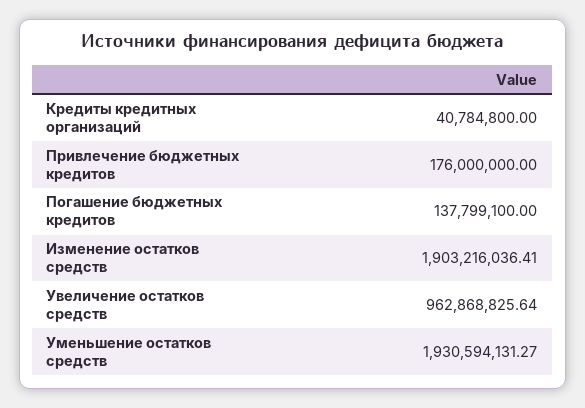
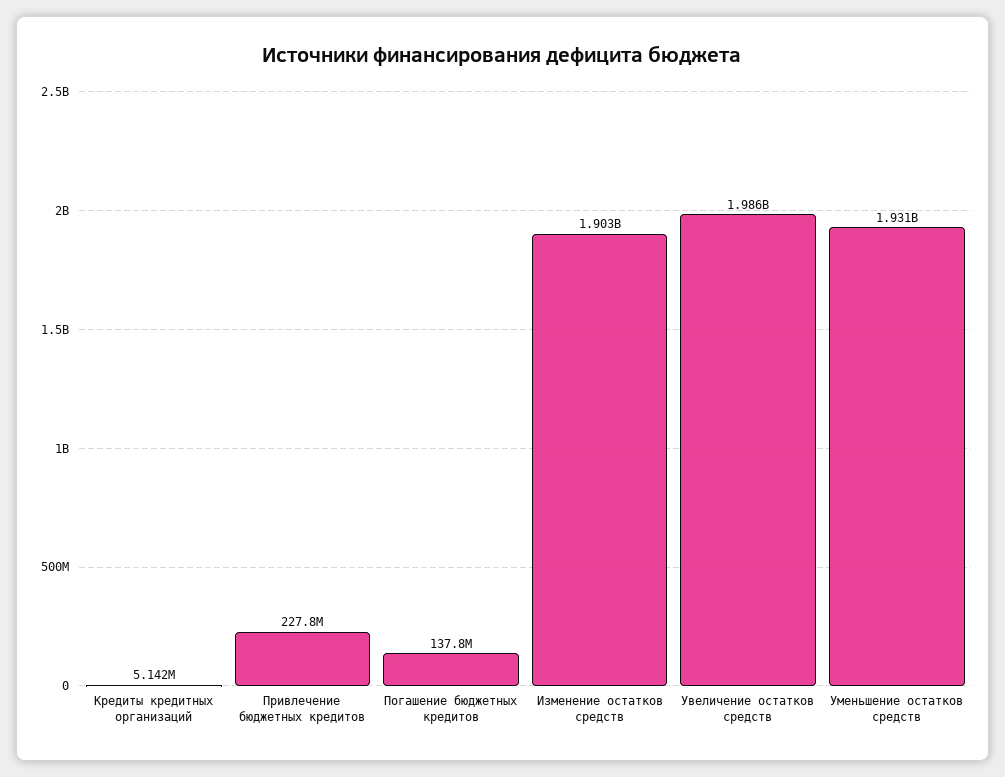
  {
-   "Кредиты кредитных организаций": 40784800,
+   "Кредиты кредитных организаций": 5142000,
-   "Привлечение бюджетных кредитов": 176000000,
+   "Привлечение бюджетных кредитов": 227800000,
    "Погашение бюджетных кредитов": 137799100,
    "Изменение остатков средств": 1903216036.41,
-   "Увеличение остатков средств": 962868825.64,
+   "Увеличение остатков средств": 1986000000,
    "Уменьшение остатков средств": 1930594131.27
  }

